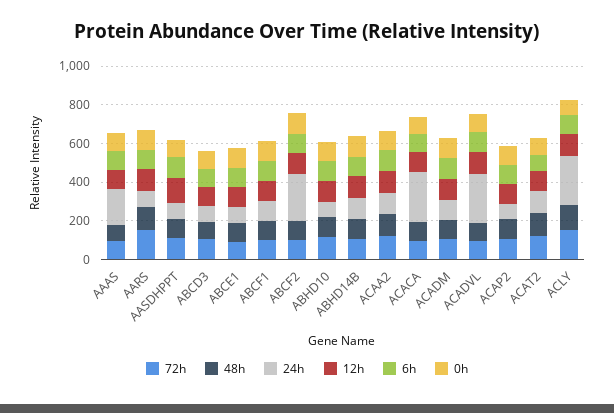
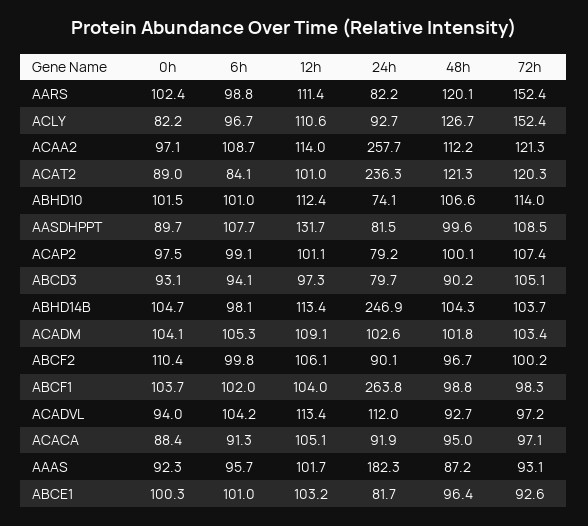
  {
    "72h": {
      "AAAS": 93.1,
      "AARS": 152.4,
      "AASDHPPT": 108.5,
      "ABCD3": 105.1,
      "ABCE1": 92.6,
      "ABCF1": 98.3,
      "ABCF2": 100.2,
      "ABHD10": 114,
      "ABHD14B": 103.7,
      "ACAA2": 121.3,
      "ACACA": 97.1,
      "ACADM": 103.4,
      "ACADVL": 97.2,
      "ACAP2": 107.4,
      "ACAT2": 120.3,
      "ACLY": 152.4
    },
    "48h": {
      "AAAS": 87.2,
      "AARS": 120.1,
      "AASDHPPT": 99.6,
      "ABCD3": 90.2,
      "ABCE1": 96.4,
      "ABCF1": 98.8,
      "ABCF2": 96.7,
      "ABHD10": 106.6,
      "ABHD14B": 104.3,
      "ACAA2": 112.2,
      "ACACA": 95,
      "ACADM": 101.8,
      "ACADVL": 92.7,
      "ACAP2": 100.1,
      "ACAT2": 121.3,
      "ACLY": 126.7
    },
    "24h": {
      "AAAS": 182.3,
      "AARS": 82.2,
      "AASDHPPT": 81.5,
      "ABCD3": 79.7,
      "ABCE1": 81.7,
-     "ABCF1": 100,
+     "ABCF1": 263.8,
-     "ABCF2": 250,
+     "ABCF2": 90.1,
      "ABHD10": 74.1,
-     "ABHD14B": 100,
+     "ABHD14B": 246.9,
-     "ACAA2": 100,
+     "ACAA2": 257.7,
-     "ACACA": 250,
+     "ACACA": 91.9,
      "ACADM": 102.6,
-     "ACADVL": 250,
+     "ACADVL": 112,
      "ACAP2": 79.2,
-     "ACAT2": 100,
+     "ACAT2": 236.3,
-     "ACLY": 250
+     "ACLY": 92.7
    },
    "12h": {
      "AAAS": 101.7,
      "AARS": 111.4,
      "AASDHPPT": 131.7,
      "ABCD3": 97.3,
      "ABCE1": 103.2,
      "ABCF1": 104,
      "ABCF2": 106.1,
      "ABHD10": 112.4,
      "ABHD14B": 113.4,
      "ACAA2": 114,
      "ACACA": 105.1,
      "ACADM": 109.1,
      "ACADVL": 113.4,
      "ACAP2": 101.1,
      "ACAT2": 101,
      "ACLY": 110.6
    },
    "6h": {
      "AAAS": 95.7,
      "AARS": 98.8,
      "AASDHPPT": 107.7,
      "ABCD3": 94.1,
      "ABCE1": 101,
      "ABCF1": 102,
      "ABCF2": 99.8,
      "ABHD10": 101,
      "ABHD14B": 98.1,
      "ACAA2": 108.7,
      "ACACA": 91.3,
      "ACADM": 105.3,
      "ACADVL": 104.2,
      "ACAP2": 99.1,
      "ACAT2": 84.1,
      "ACLY": 96.7
    },
    "0h": {
      "AAAS": 92.3,
      "AARS": 102.4,
      "AASDHPPT": 89.7,
      "ABCD3": 93.1,
      "ABCE1": 100.3,
      "ABCF1": 103.7,
      "ABCF2": 110.4,
      "ABHD10": 101.5,
      "ABHD14B": 104.7,
      "ACAA2": 97.1,
      "ACACA": 88.4,
      "ACADM": 104.1,
      "ACADVL": 94,
      "ACAP2": 97.5,
      "ACAT2": 89,
      "ACLY": 82.2
    }
  }

